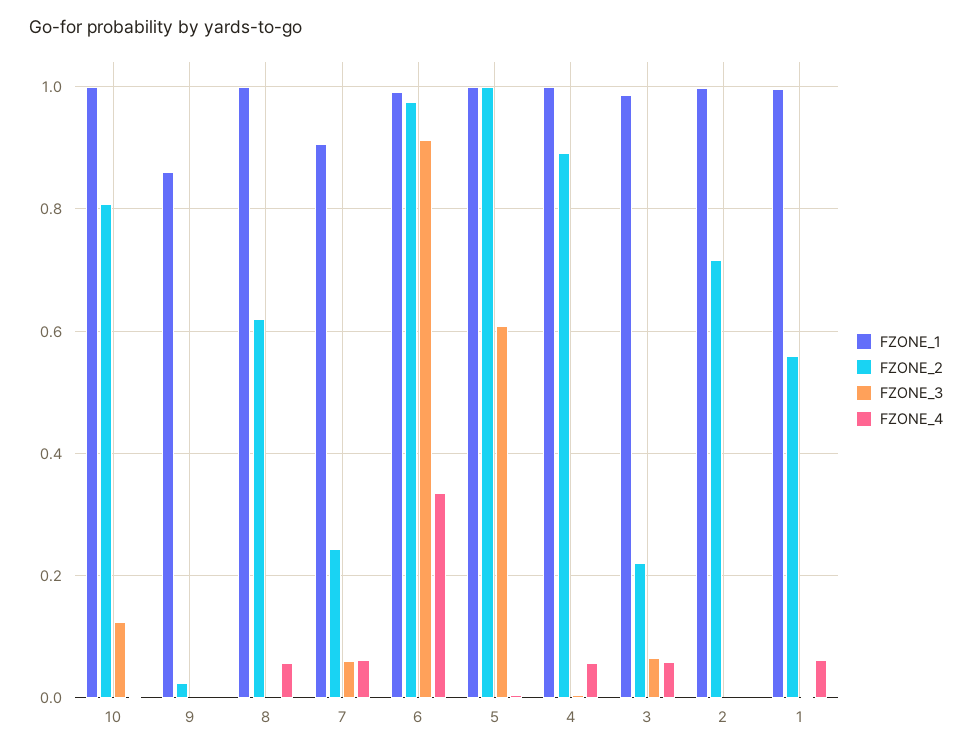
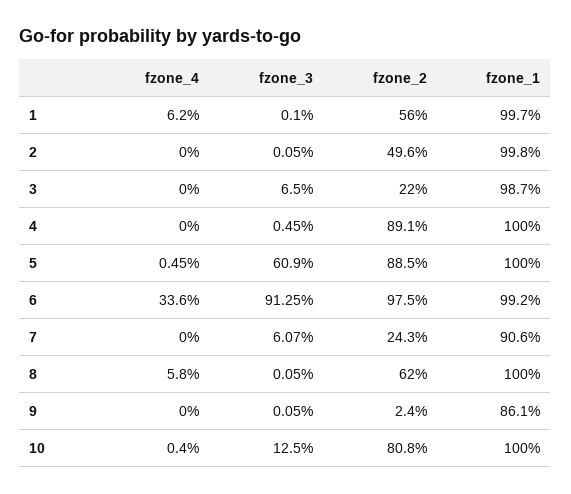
  {
    "FZONE_1": {
      "10": 1,
      "9": 0.861,
      "8": 1,
      "7": 0.906,
      "6": 0.992,
      "5": 1,
      "4": 1,
      "3": 0.987,
      "2": 0.998,
      "1": 0.997
    },
    "FZONE_2": {
      "10": 0.808,
      "9": 0.024,
      "8": 0.62,
      "7": 0.243,
      "6": 0.975,
-     "5": 1,
+     "5": 0.885,
      "4": 0.891,
      "3": 0.22,
-     "2": 0.72,
+     "2": 0.496,
      "1": 0.56
    },
    "FZONE_3": {
      "10": 0.125,
      "9": 0.0005,
      "8": 0.0005,
      "7": 0.0607,
      "6": 0.9125,
      "5": 0.609,
      "4": 0.0045,
      "3": 0.065,
      "2": 0.0005,
      "1": 0.001
    },
    "FZONE_4": {
      "10": 0.004,
      "9": 0,
      "8": 0.058,
-     "7": 0.06,
+     "7": 0,
      "6": 0.336,
      "5": 0.0045,
-     "4": 0.06,
+     "4": 0,
-     "3": 0.06,
+     "3": 0,
      "2": 0,
      "1": 0.062
    }
  }

